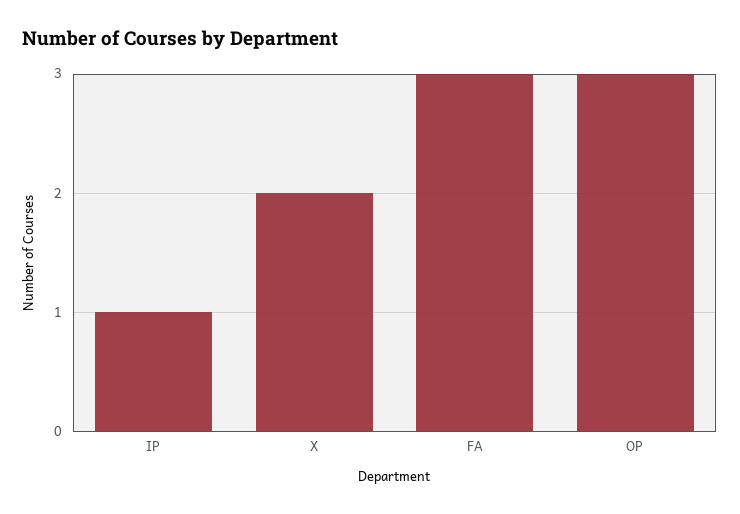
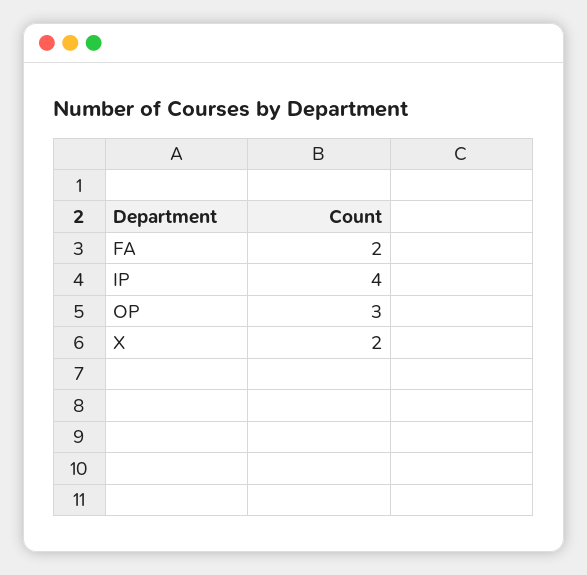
  {
-   "IP": 1,
+   "IP": 4,
    "X": 2,
-   "FA": 3,
+   "FA": 2,
    "OP": 3
  }

